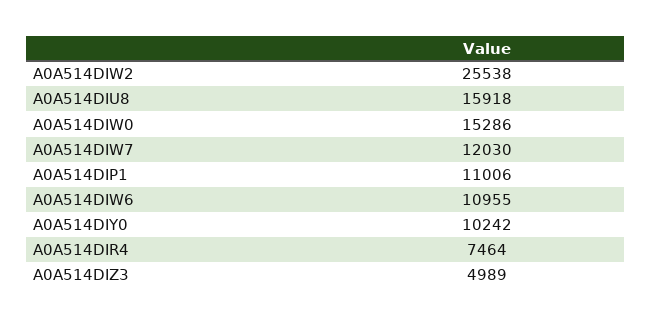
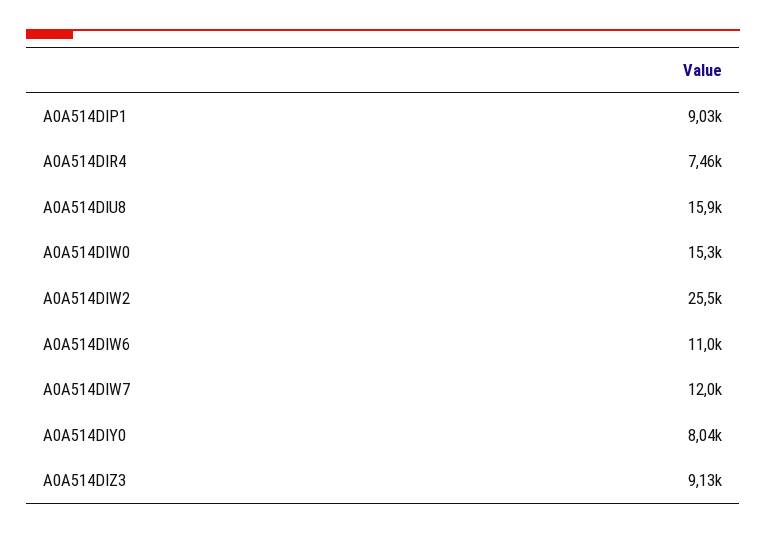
  {
    "A0A514DIW2": 25538,
    "A0A514DIU8": 15918,
    "A0A514DIW0": 15286,
    "A0A514DIW7": 12030,
-   "A0A514DIP1": 11006,
+   "A0A514DIP1": 9030,
    "A0A514DIW6": 10955,
-   "A0A514DIY0": 10242,
+   "A0A514DIY0": 8040,
    "A0A514DIR4": 7464,
-   "A0A514DIZ3": 4989
+   "A0A514DIZ3": 9130
  }

